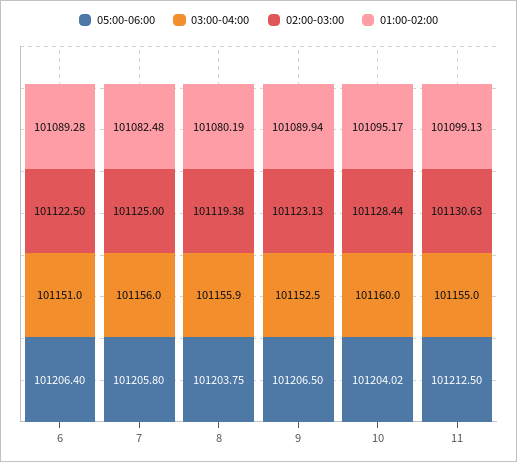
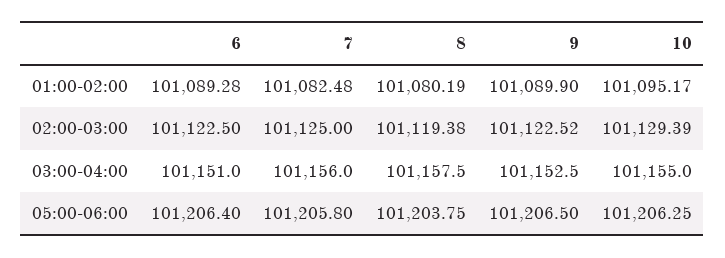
  {
    "05:00-06:00": {
      "6": 101206.4,
      "7": 101205.8,
      "8": 101203.75,
      "9": 101206.5,
-     "10": 101204.02,
+     "10": 101206.25
-     "11": 101212.5
    },
    "03:00-04:00": {
      "6": 101151,
      "7": 101156,
-     "8": 101155.9,
+     "8": 101157.5,
      "9": 101152.5,
-     "10": 101160,
+     "10": 101155
-     "11": 101155
    },
    "02:00-03:00": {
      "6": 101122.5,
      "7": 101125,
      "8": 101119.38,
-     "9": 101123.13,
+     "9": 101122.52,
-     "10": 101128.44,
+     "10": 101129.39
-     "11": 101130.63
    },
    "01:00-02:00": {
      "6": 101089.28,
      "7": 101082.48,
      "8": 101080.19,
-     "9": 101089.94,
+     "9": 101089.9,
-     "10": 101095.17,
+     "10": 101095.17
-     "11": 101099.13
    }
  }

